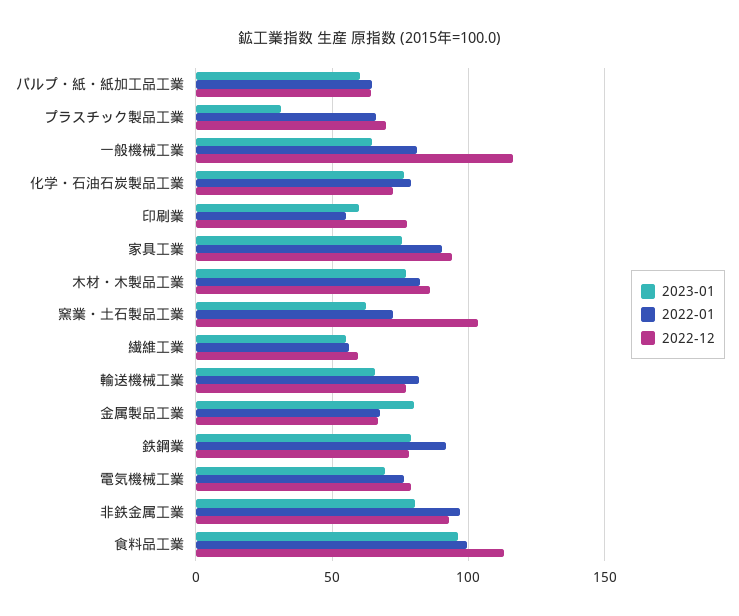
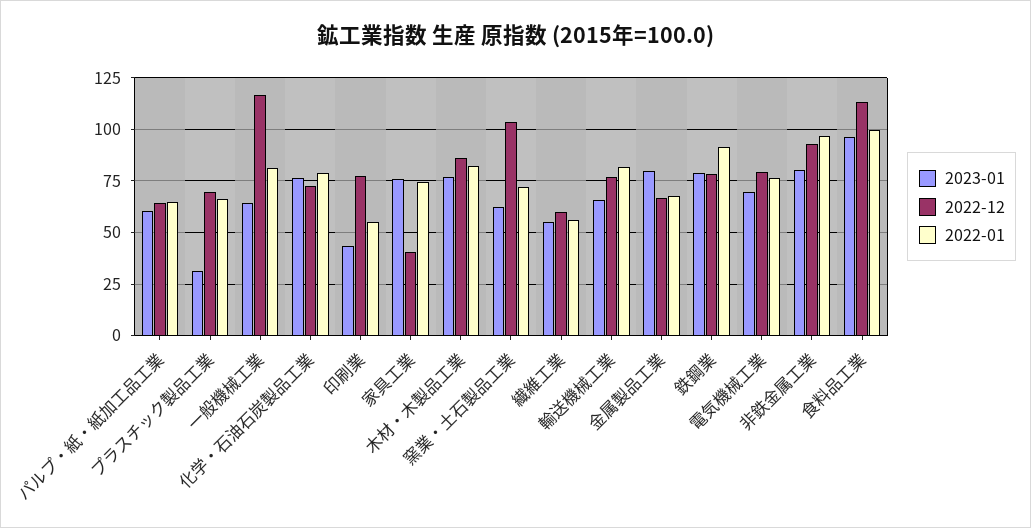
  {
    "2023-01": {
      "パルプ・紙・紙加工品工業": 60,
      "プラスチック製品工業": 30,
      "一般機械工業": 65,
      "化学・石油石炭製品工業": 75,
-     "印刷業": 60,
+     "印刷業": 45,
      "家具工業": 75,
      "木材・木製品工業": 75,
      "窯業・土石製品工業": 65,
      "繊維工業": 55,
      "輸送機械工業": 65,
      "金属製品工業": 80,
      "鉄鋼業": 80,
      "電気機械工業": 70,
      "非鉄金属工業": 80,
      "食料品工業": 95
    },
    "2022-01": {
      "パルプ・紙・紙加工品工業": 65,
      "プラスチック製品工業": 65,
      "一般機械工業": 80,
      "化学・石油石炭製品工業": 80,
      "印刷業": 55,
-     "家具工業": 90,
+     "家具工業": 75,
      "木材・木製品工業": 80,
      "窯業・土石製品工業": 70,
      "繊維工業": 55,
      "輸送機械工業": 80,
      "金属製品工業": 70,
      "鉄鋼業": 90,
      "電気機械工業": 75,
      "非鉄金属工業": 95,
      "食料品工業": 100
    },
    "2022-12": {
      "パルプ・紙・紙加工品工業": 65,
      "プラスチック製品工業": 70,
      "一般機械工業": 115,
      "化学・石油石炭製品工業": 70,
      "印刷業": 80,
-     "家具工業": 95,
+     "家具工業": 40,
      "木材・木製品工業": 85,
      "窯業・土石製品工業": 105,
      "繊維工業": 60,
      "輸送機械工業": 75,
      "金属製品工業": 65,
      "鉄鋼業": 80,
      "電気機械工業": 80,
      "非鉄金属工業": 95,
      "食料品工業": 115
    }
  }

